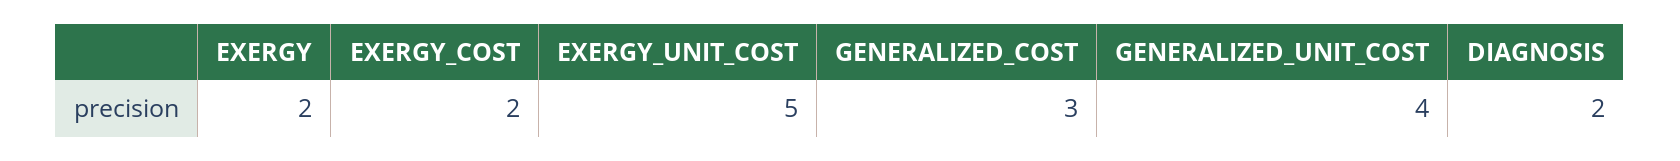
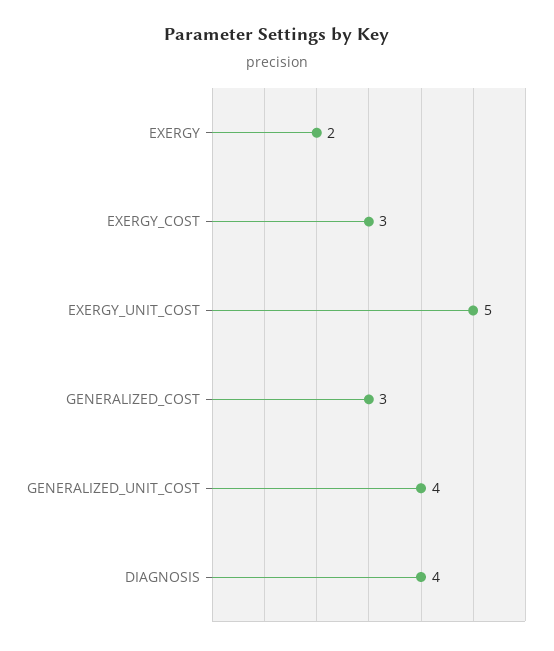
  {
    "EXERGY": 2,
-   "EXERGY_COST": 2,
+   "EXERGY_COST": 3,
    "EXERGY_UNIT_COST": 5,
    "GENERALIZED_COST": 3,
    "GENERALIZED_UNIT_COST": 4,
-   "DIAGNOSIS": 2
+   "DIAGNOSIS": 4
  }

